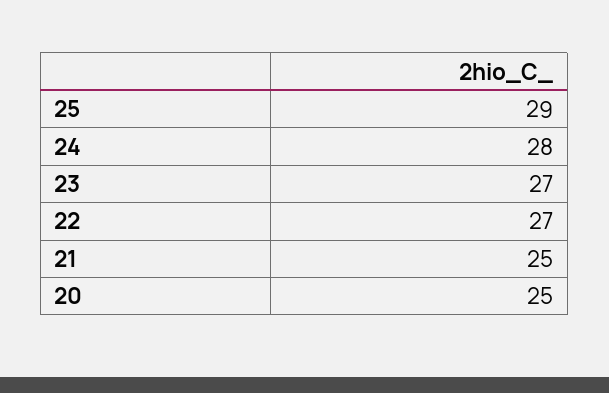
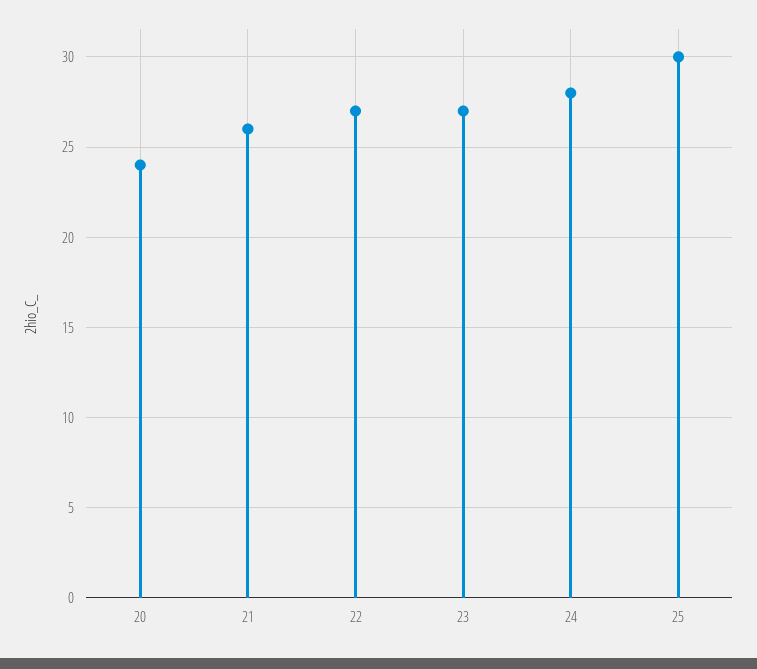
  {
-   "25": 29,
+   "25": 30,
    "24": 28,
    "23": 27,
    "22": 27,
-   "21": 25,
+   "21": 26,
-   "20": 25
+   "20": 24
  }

